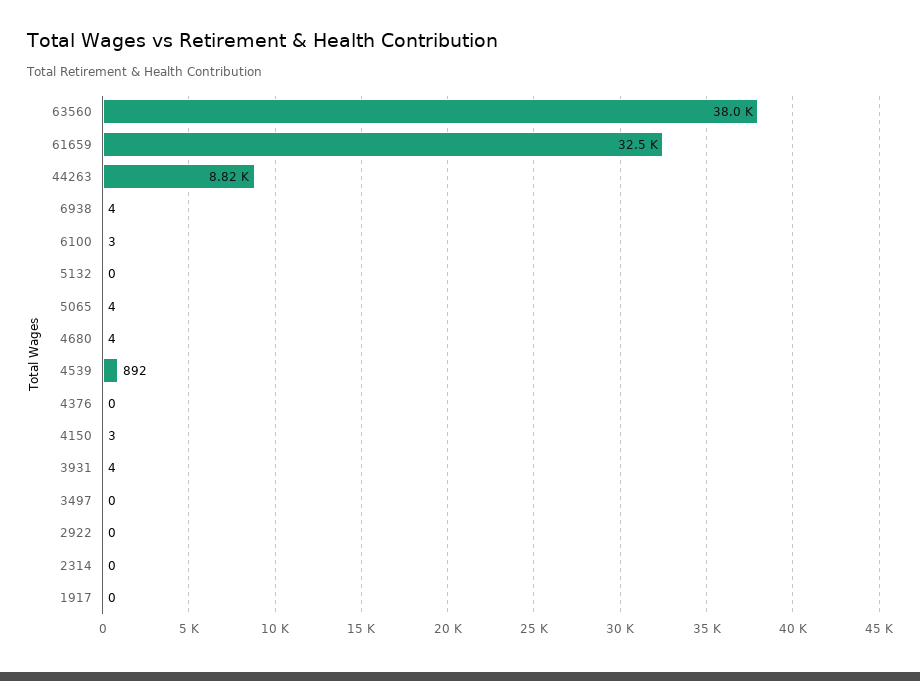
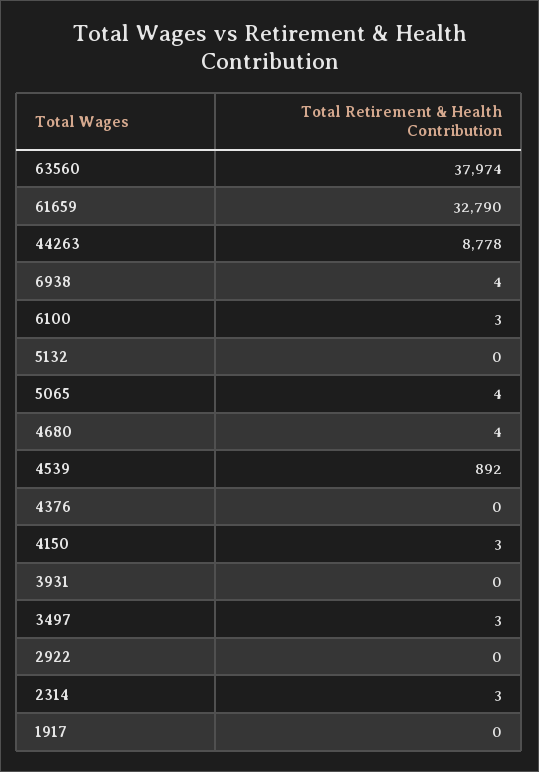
  {
    "63560": 37974,
-   "61659": 32500,
+   "61659": 32790,
-   "44263": 8820,
+   "44263": 8778,
    "6938": 4,
    "6100": 3,
    "5132": 0,
    "5065": 4,
    "4680": 4,
    "4539": 892,
    "4376": 0,
    "4150": 3,
-   "3931": 4,
+   "3931": 0,
-   "3497": 0,
+   "3497": 3,
    "2922": 0,
-   "2314": 0,
+   "2314": 3,
    "1917": 0
  }

